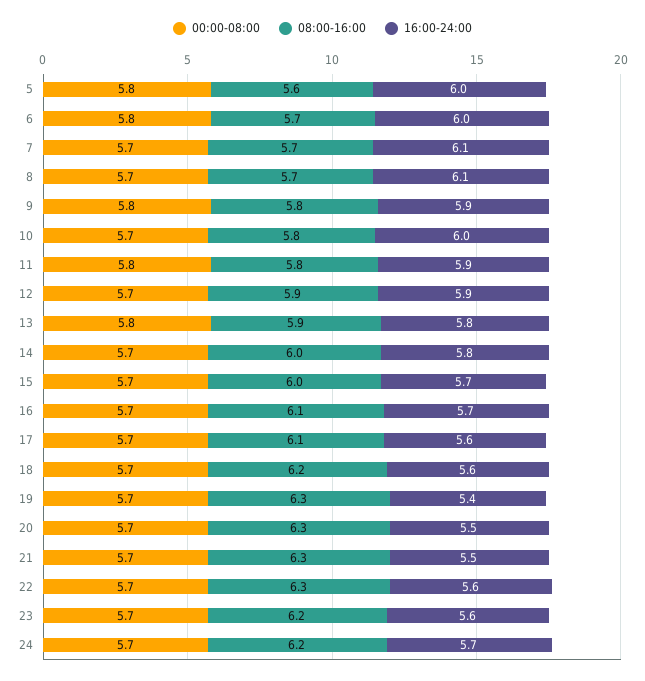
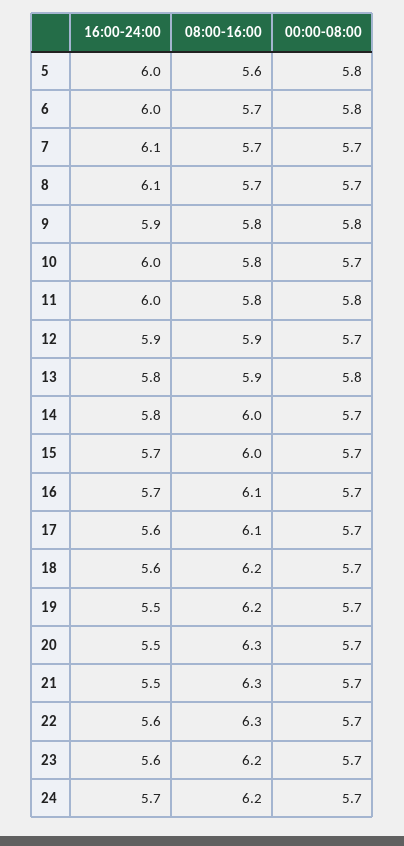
  {
    "00:00-08:00": {
      "5": 5.8,
      "6": 5.8,
      "7": 5.7,
      "8": 5.7,
      "9": 5.8,
      "10": 5.7,
      "11": 5.8,
      "12": 5.7,
      "13": 5.8,
      "14": 5.7,
      "15": 5.7,
      "16": 5.7,
      "17": 5.7,
      "18": 5.7,
      "19": 5.7,
      "20": 5.7,
      "21": 5.7,
      "22": 5.7,
      "23": 5.7,
      "24": 5.7
    },
    "08:00-16:00": {
      "5": 5.6,
      "6": 5.7,
      "7": 5.7,
      "8": 5.7,
      "9": 5.8,
      "10": 5.8,
      "11": 5.8,
      "12": 5.9,
      "13": 5.9,
      "14": 6,
      "15": 6,
      "16": 6.1,
      "17": 6.1,
      "18": 6.2,
-     "19": 6.3,
+     "19": 6.2,
      "20": 6.3,
      "21": 6.3,
      "22": 6.3,
      "23": 6.2,
      "24": 6.2
    },
    "16:00-24:00": {
      "5": 6,
      "6": 6,
      "7": 6.1,
      "8": 6.1,
      "9": 5.9,
      "10": 6,
-     "11": 5.9,
+     "11": 6,
      "12": 5.9,
      "13": 5.8,
      "14": 5.8,
      "15": 5.7,
      "16": 5.7,
      "17": 5.6,
      "18": 5.6,
-     "19": 5.4,
+     "19": 5.5,
      "20": 5.5,
      "21": 5.5,
      "22": 5.6,
      "23": 5.6,
      "24": 5.7
    }
  }

